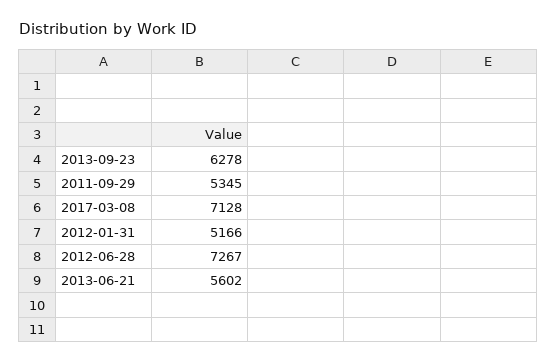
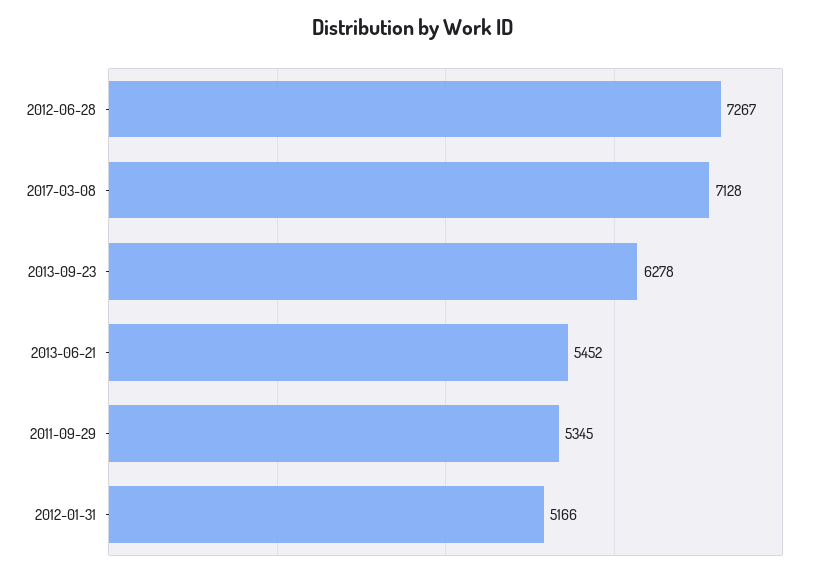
  {
    "2013-09-23": 6278,
    "2011-09-29": 5345,
    "2017-03-08": 7128,
    "2012-01-31": 5166,
    "2012-06-28": 7267,
-   "2013-06-21": 5602
+   "2013-06-21": 5452
  }

